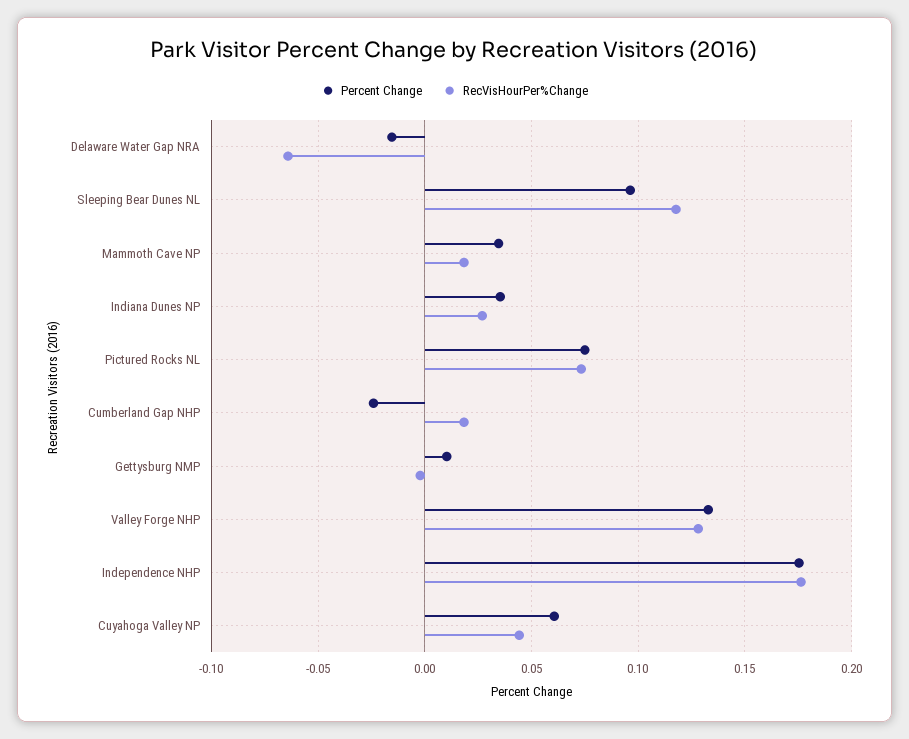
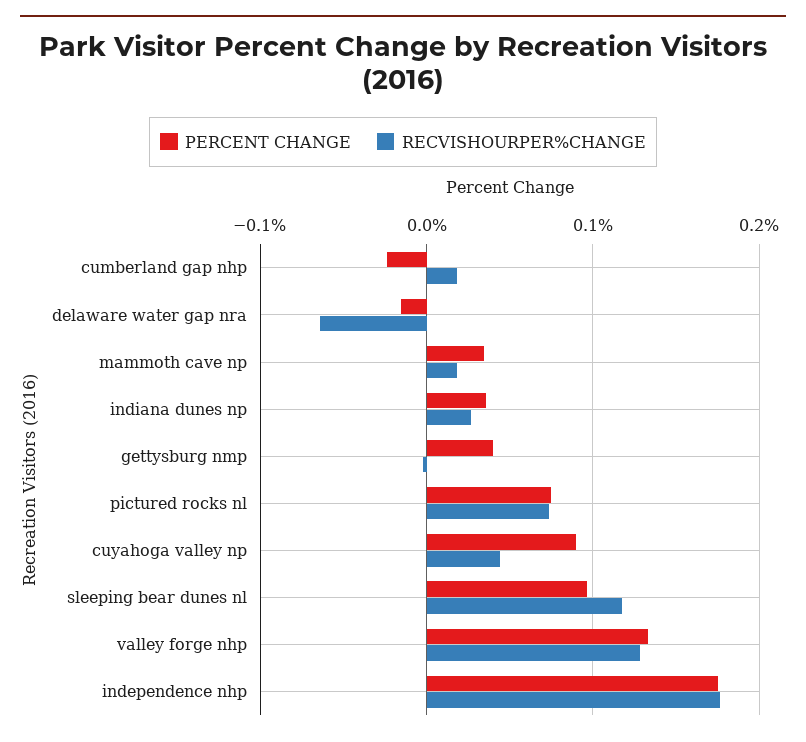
  {
    "Percent Change": {
      "Delaware Water Gap NRA": -0.015,
      "Sleeping Bear Dunes NL": 0.095,
      "Mammoth Cave NP": 0.035,
      "Indiana Dunes NP": 0.035,
      "Pictured Rocks NL": 0.075,
      "Cumberland Gap NHP": -0.025,
-     "Gettysburg NMP": 0.01,
+     "Gettysburg NMP": 0.04,
      "Valley Forge NHP": 0.135,
      "Independence NHP": 0.175,
-     "Cuyahoga Valley NP": 0.06
+     "Cuyahoga Valley NP": 0.09
    },
    "RecVisHourPer%Change": {
      "Delaware Water Gap NRA": -0.065,
      "Sleeping Bear Dunes NL": 0.12,
      "Mammoth Cave NP": 0.02,
      "Indiana Dunes NP": 0.025,
      "Pictured Rocks NL": 0.075,
      "Cumberland Gap NHP": 0.02,
      "Gettysburg NMP": 0,
      "Valley Forge NHP": 0.13,
      "Independence NHP": 0.175,
      "Cuyahoga Valley NP": 0.045
    }
  }

